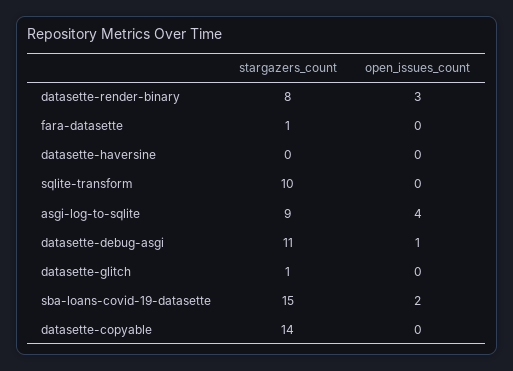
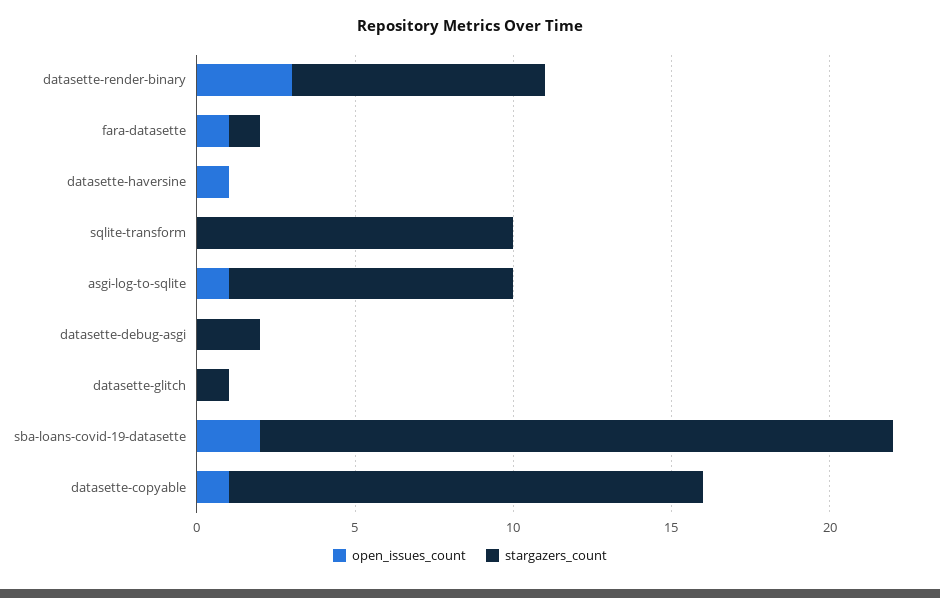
  {
    "stargazers_count": {
      "datasette-render-binary": 8,
      "fara-datasette": 1,
      "datasette-haversine": 0,
      "sqlite-transform": 10,
      "asgi-log-to-sqlite": 9,
-     "datasette-debug-asgi": 11,
+     "datasette-debug-asgi": 2,
      "datasette-glitch": 1,
-     "sba-loans-covid-19-datasette": 15,
+     "sba-loans-covid-19-datasette": 20,
-     "datasette-copyable": 14
+     "datasette-copyable": 15
    },
    "open_issues_count": {
      "datasette-render-binary": 3,
-     "fara-datasette": 0,
+     "fara-datasette": 1,
-     "datasette-haversine": 0,
+     "datasette-haversine": 1,
      "sqlite-transform": 0,
-     "asgi-log-to-sqlite": 4,
+     "asgi-log-to-sqlite": 1,
-     "datasette-debug-asgi": 1,
+     "datasette-debug-asgi": 0,
      "datasette-glitch": 0,
      "sba-loans-covid-19-datasette": 2,
-     "datasette-copyable": 0
+     "datasette-copyable": 1
    }
  }

